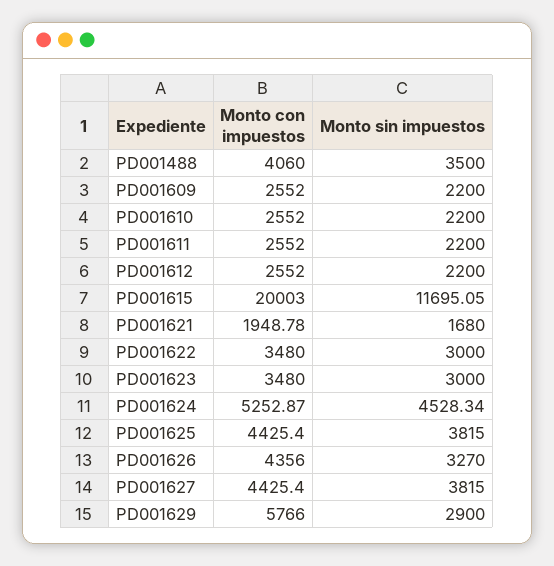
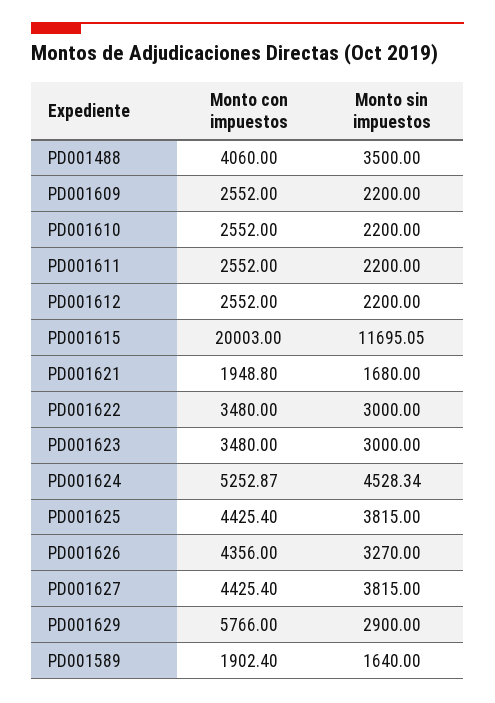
  {
    "Monto con impuestos": {
      "PD001488": 4060,
      "PD001609": 2552,
      "PD001610": 2552,
      "PD001611": 2552,
      "PD001612": 2552,
      "PD001615": 20003,
-     "PD001621": 1948.78,
+     "PD001621": 1948.8,
      "PD001622": 3480,
      "PD001623": 3480,
      "PD001624": 5252.87,
      "PD001625": 4425.4,
      "PD001626": 4356,
      "PD001627": 4425.4,
-     "PD001629": 5766
+     "PD001629": 5766,
+     "PD001589": 1902.4
    },
    "Monto sin impuestos": {
      "PD001488": 3500,
      "PD001609": 2200,
      "PD001610": 2200,
      "PD001611": 2200,
      "PD001612": 2200,
      "PD001615": 11695.05,
      "PD001621": 1680,
      "PD001622": 3000,
      "PD001623": 3000,
      "PD001624": 4528.34,
      "PD001625": 3815,
      "PD001626": 3270,
      "PD001627": 3815,
-     "PD001629": 2900
+     "PD001629": 2900,
+     "PD001589": 1640
    }
  }

